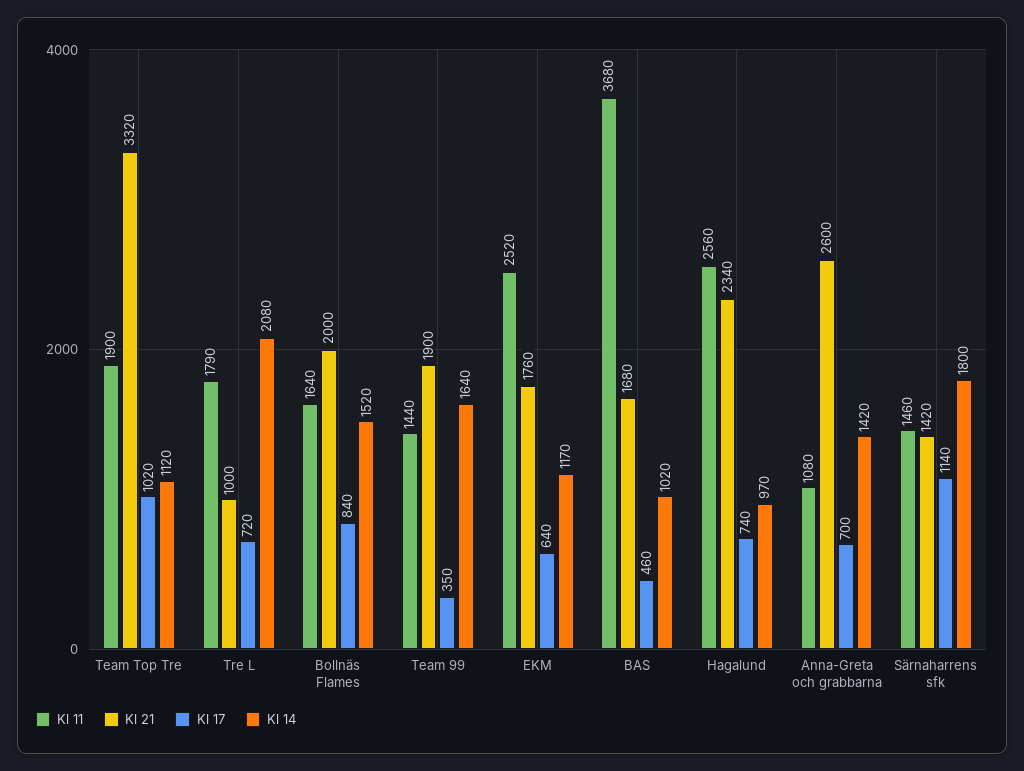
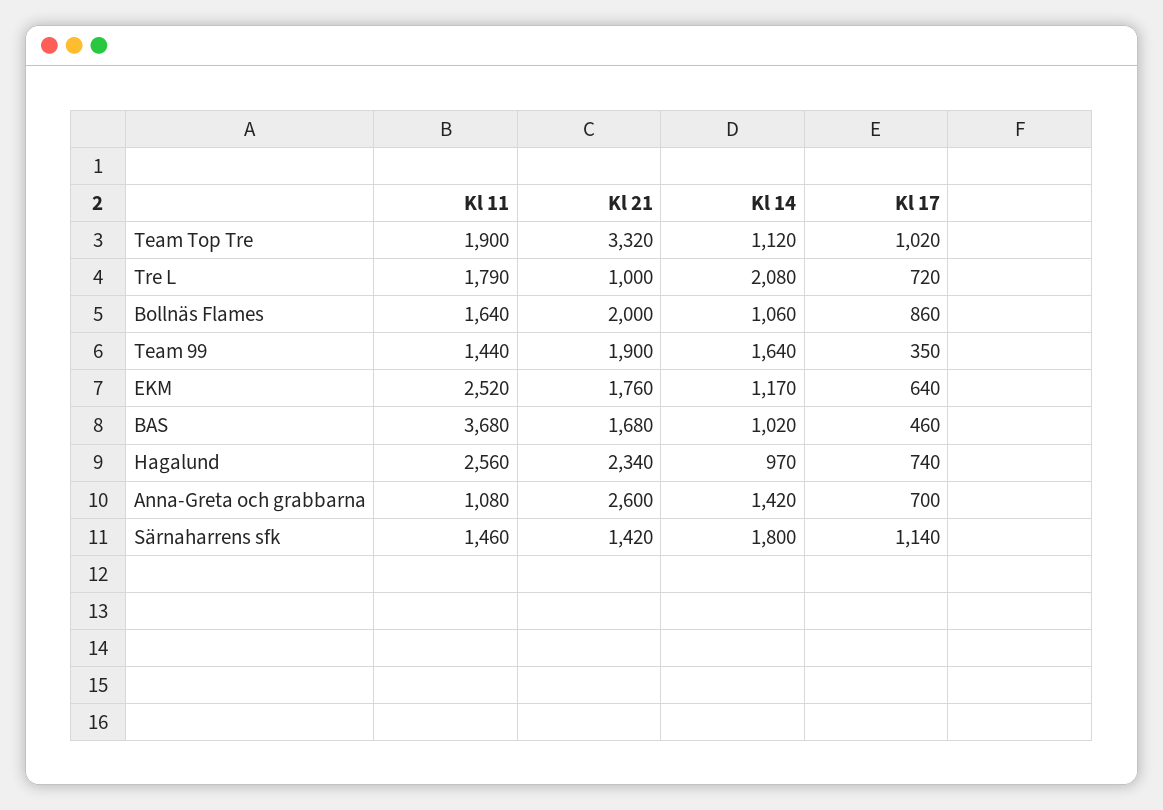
  {
    "Kl 11": {
      "Team Top Tre": 1900,
      "Tre L": 1790,
      "Bollnäs Flames": 1640,
      "Team 99": 1440,
      "EKM": 2520,
      "BAS": 3680,
      "Hagalund": 2560,
      "Anna-Greta och grabbarna": 1080,
      "Särnaharrens sfk": 1460
    },
    "Kl 21": {
      "Team Top Tre": 3320,
      "Tre L": 1000,
      "Bollnäs Flames": 2000,
      "Team 99": 1900,
      "EKM": 1760,
      "BAS": 1680,
      "Hagalund": 2340,
      "Anna-Greta och grabbarna": 2600,
      "Särnaharrens sfk": 1420
    },
    "Kl 17": {
      "Team Top Tre": 1020,
      "Tre L": 720,
-     "Bollnäs Flames": 840,
+     "Bollnäs Flames": 860,
      "Team 99": 350,
      "EKM": 640,
      "BAS": 460,
      "Hagalund": 740,
      "Anna-Greta och grabbarna": 700,
      "Särnaharrens sfk": 1140
    },
    "Kl 14": {
      "Team Top Tre": 1120,
      "Tre L": 2080,
-     "Bollnäs Flames": 1520,
+     "Bollnäs Flames": 1060,
      "Team 99": 1640,
      "EKM": 1170,
      "BAS": 1020,
      "Hagalund": 970,
      "Anna-Greta och grabbarna": 1420,
      "Särnaharrens sfk": 1800
    }
  }

